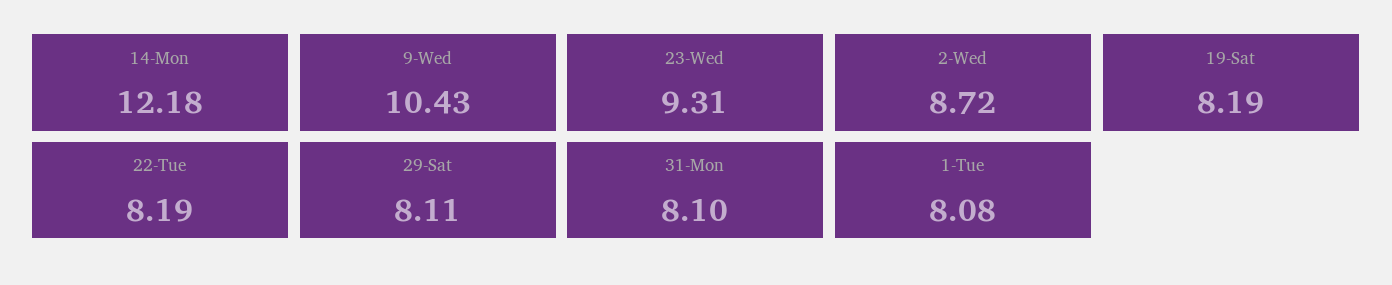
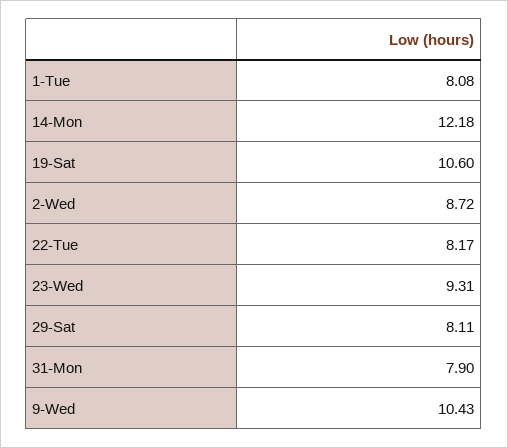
  {
    "14-Mon": 12.18,
    "9-Wed": 10.43,
    "23-Wed": 9.31,
    "2-Wed": 8.72,
-   "19-Sat": 8.19,
+   "19-Sat": 10.6,
-   "22-Tue": 8.19,
+   "22-Tue": 8.17,
    "29-Sat": 8.11,
-   "31-Mon": 8.1,
+   "31-Mon": 7.9,
    "1-Tue": 8.08
  }

